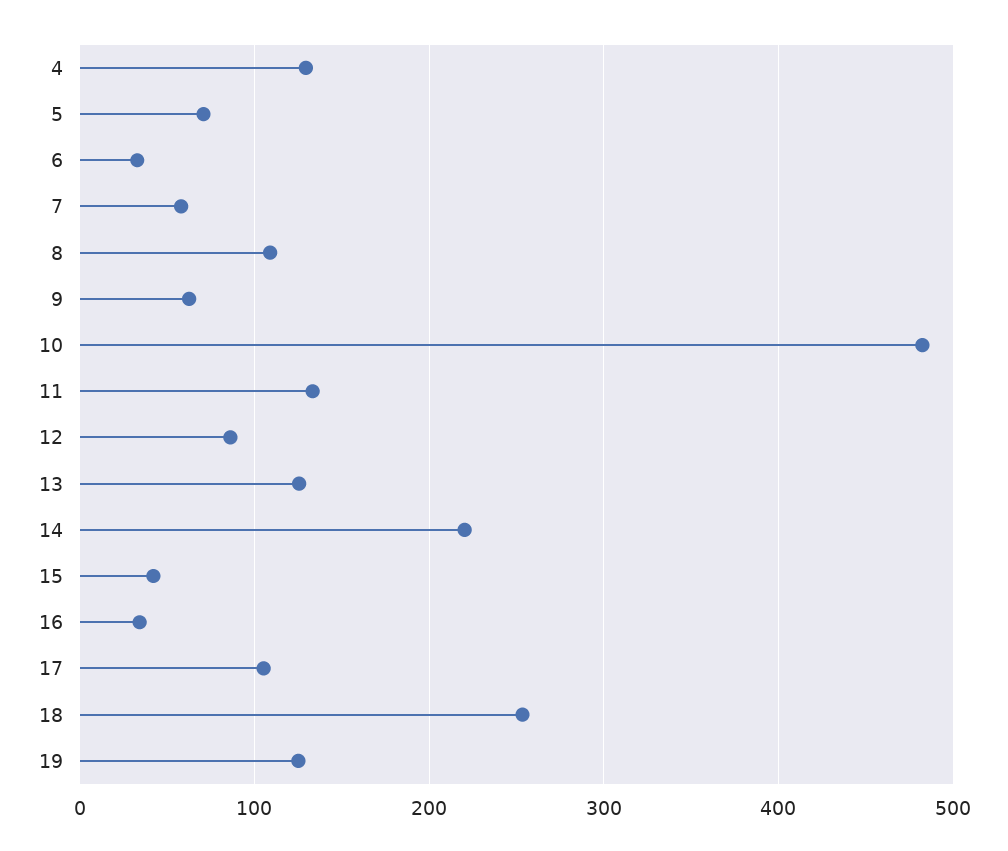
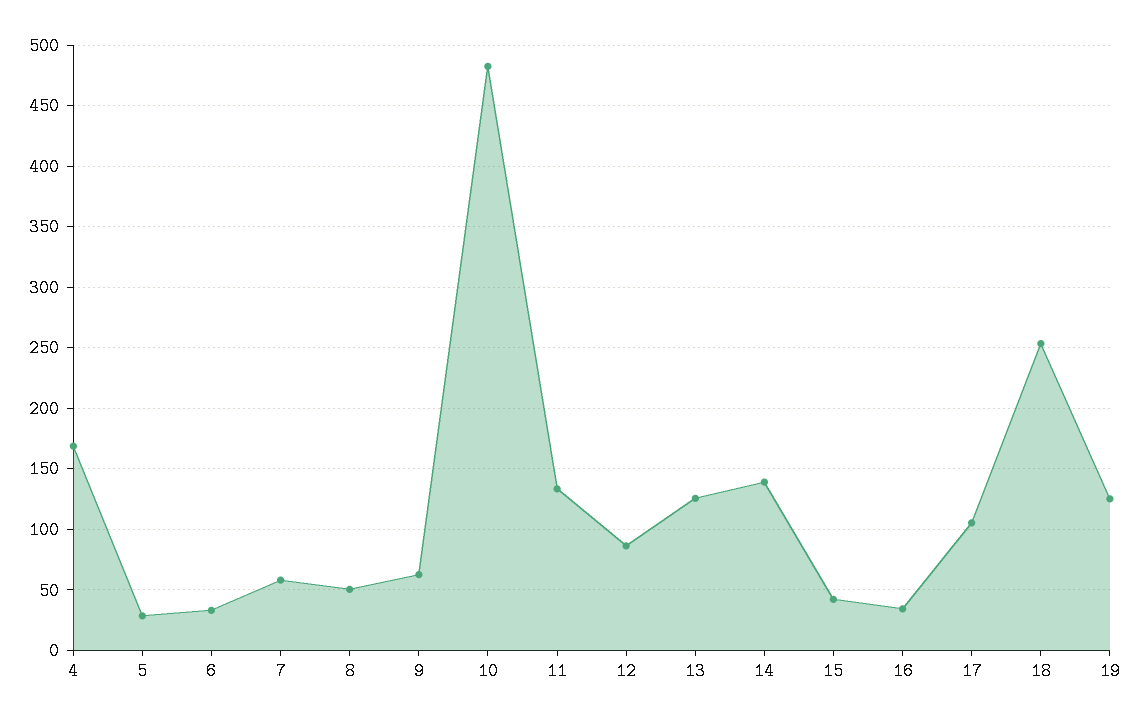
  {
-   "4": 130,
+   "4": 170,
-   "5": 70,
+   "5": 30,
    "6": 35,
    "7": 60,
-   "8": 110,
+   "8": 50,
    "9": 65,
    "10": 480,
    "11": 135,
    "12": 85,
    "13": 125,
-   "14": 220,
+   "14": 140,
    "15": 40,
    "16": 35,
    "17": 105,
    "18": 255,
    "19": 125
  }

